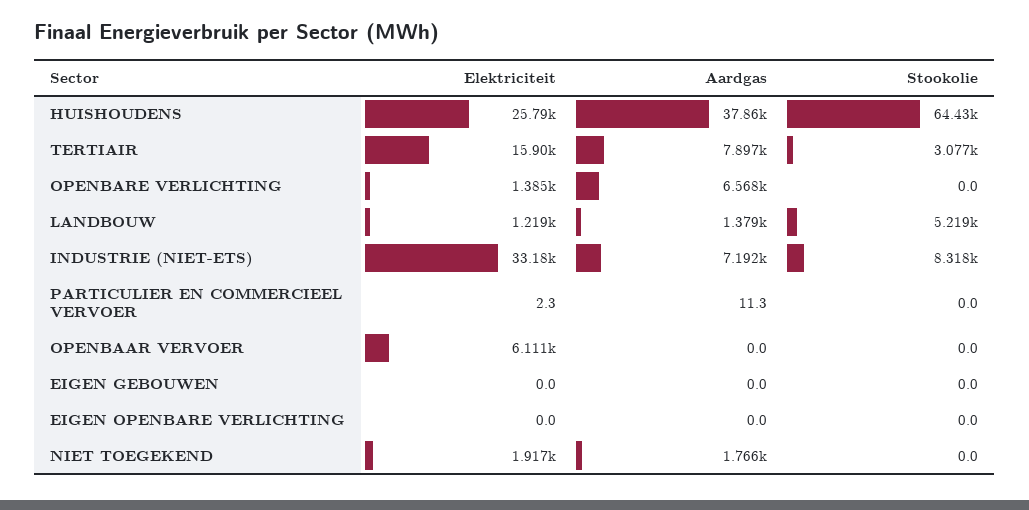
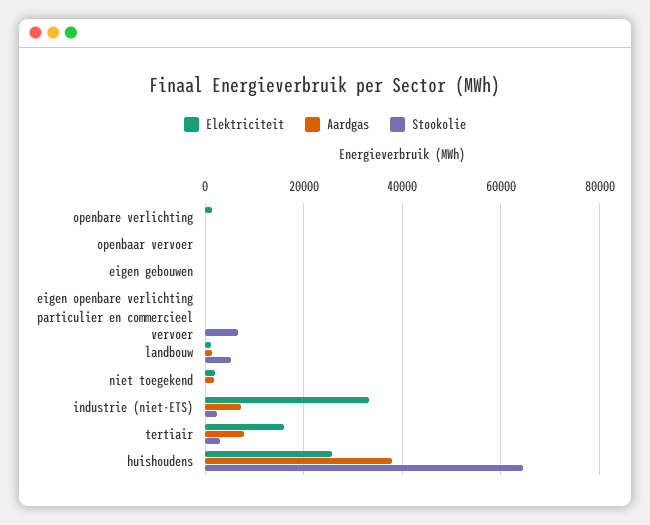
  {
    "Elektriciteit": {
      "HUISHOUDENS": 25790,
      "TERTIAIR": 15900,
      "OPENBARE VERLICHTING": 1385,
      "LANDBOUW": 1219,
      "INDUSTRIE (NIET-ETS)": 33180,
      "PARTICULIER EN COMMERCIEEL VERVOER": 2.3,
-     "OPENBAAR VERVOER": 6111,
+     "OPENBAAR VERVOER": 0,
      "EIGEN GEBOUWEN": 0,
      "EIGEN OPENBARE VERLICHTING": 0,
      "NIET TOEGEKEND": 1917
    },
    "Aardgas": {
      "HUISHOUDENS": 37860,
      "TERTIAIR": 7897,
-     "OPENBARE VERLICHTING": 6568,
+     "OPENBARE VERLICHTING": 0,
      "LANDBOUW": 1379,
      "INDUSTRIE (NIET-ETS)": 7192,
      "PARTICULIER EN COMMERCIEEL VERVOER": 11.3,
      "OPENBAAR VERVOER": 0,
      "EIGEN GEBOUWEN": 0,
      "EIGEN OPENBARE VERLICHTING": 0,
      "NIET TOEGEKEND": 1766
    },
    "Stookolie": {
      "HUISHOUDENS": 64430,
      "TERTIAIR": 3077,
      "OPENBARE VERLICHTING": 0,
      "LANDBOUW": 5219,
-     "INDUSTRIE (NIET-ETS)": 8318,
+     "INDUSTRIE (NIET-ETS)": 2000,
-     "PARTICULIER EN COMMERCIEEL VERVOER": 0,
+     "PARTICULIER EN COMMERCIEEL VERVOER": 6000,
      "OPENBAAR VERVOER": 0,
      "EIGEN GEBOUWEN": 0,
      "EIGEN OPENBARE VERLICHTING": 0,
      "NIET TOEGEKEND": 0
    }
  }

